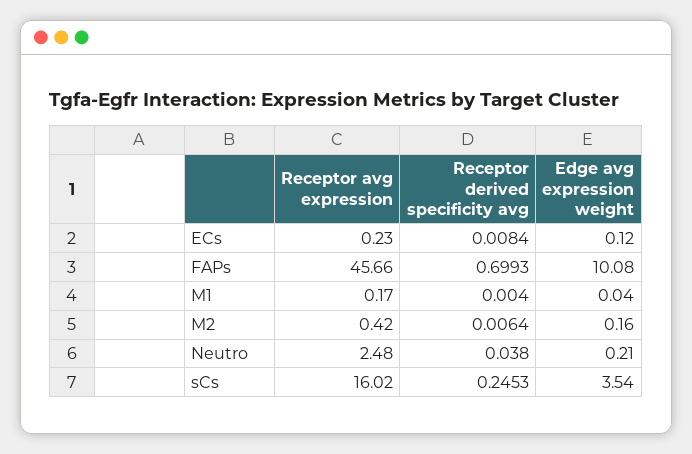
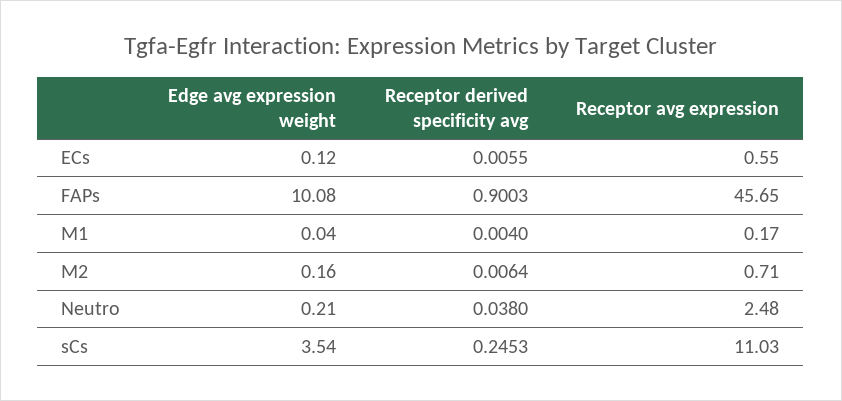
  {
    "Receptor avg expression": {
-     "ECs": 0.23,
+     "ECs": 0.55,
-     "FAPs": 45.66,
+     "FAPs": 45.65,
      "M1": 0.17,
-     "M2": 0.42,
+     "M2": 0.71,
      "Neutro": 2.48,
-     "sCs": 16.02
+     "sCs": 11.03
    },
    "Receptor derived specificity avg": {
-     "ECs": 0.0084,
+     "ECs": 0.0055,
-     "FAPs": 0.6993,
+     "FAPs": 0.9003,
      "M1": 0.004,
      "M2": 0.0064,
      "Neutro": 0.038,
      "sCs": 0.2453
    },
    "Edge avg expression weight": {
      "ECs": 0.12,
      "FAPs": 10.08,
      "M1": 0.04,
      "M2": 0.16,
      "Neutro": 0.21,
      "sCs": 3.54
    }
  }

